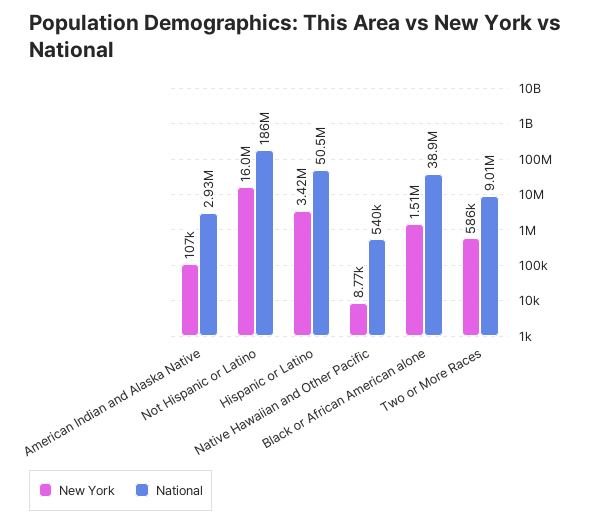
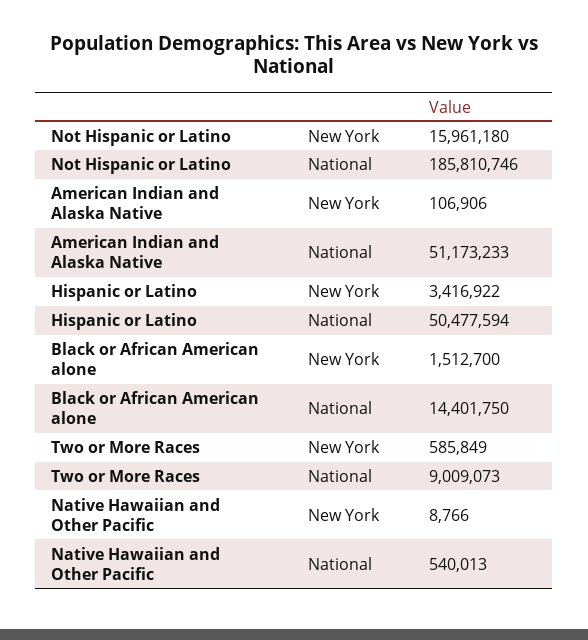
  {
    "New York": {
      "American Indian and Alaska Native": 106906,
      "Not Hispanic or Latino": 15961180,
      "Hispanic or Latino": 3416922,
      "Native Hawaiian and Other Pacific": 8766,
      "Black or African American alone": 1512700,
      "Two or More Races": 585849
    },
    "National": {
-     "American Indian and Alaska Native": 2930000,
+     "American Indian and Alaska Native": 51173233,
      "Not Hispanic or Latino": 185810746,
      "Hispanic or Latino": 50477594,
      "Native Hawaiian and Other Pacific": 540013,
-     "Black or African American alone": 38900000,
+     "Black or African American alone": 14401750,
      "Two or More Races": 9009073
    }
  }

